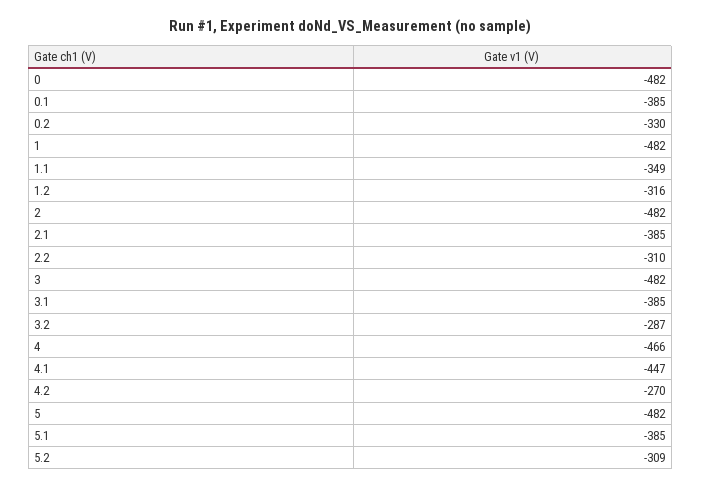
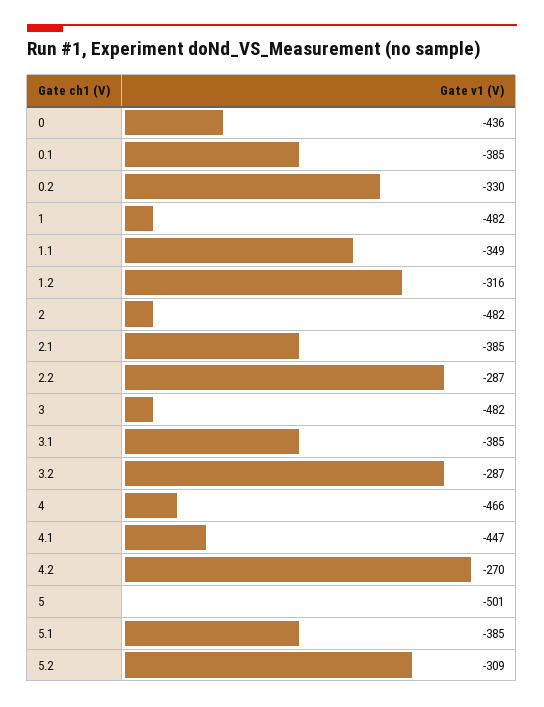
  {
-   "0": -482,
+   "0": -436,
    "0.1": -385,
    "0.2": -330,
    "1": -482,
    "1.1": -349,
    "1.2": -316,
    "2": -482,
    "2.1": -385,
-   "2.2": -310,
+   "2.2": -287,
    "3": -482,
    "3.1": -385,
    "3.2": -287,
    "4": -466,
    "4.1": -447,
    "4.2": -270,
-   "5": -482,
+   "5": -501,
    "5.1": -385,
    "5.2": -309
  }

